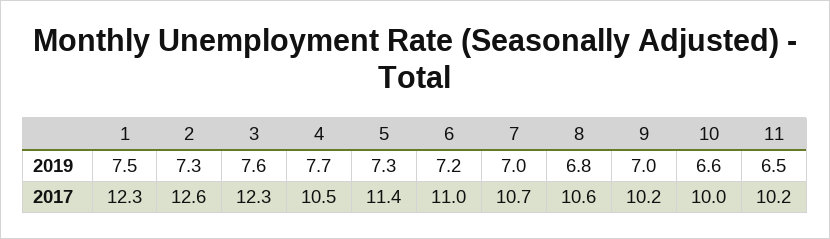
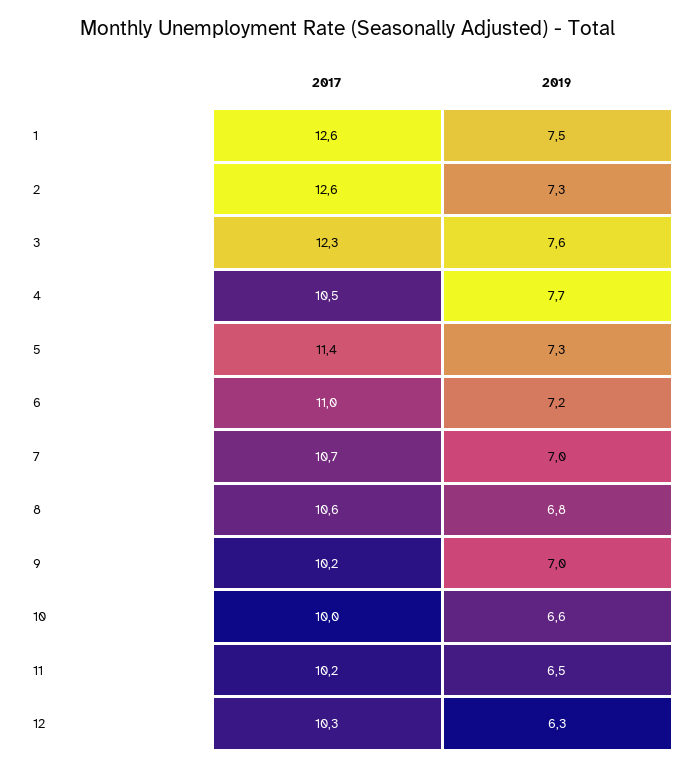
  {
    "1": {
      "2019": 7.5,
-     "2017": 12.3
+     "2017": 12.6
    },
    "2": {
      "2019": 7.3,
      "2017": 12.6
    },
    "3": {
      "2019": 7.6,
      "2017": 12.3
    },
    "4": {
      "2019": 7.7,
      "2017": 10.5
    },
    "5": {
      "2019": 7.3,
      "2017": 11.4
    },
    "6": {
      "2019": 7.2,
      "2017": 11
    },
    "7": {
      "2019": 7,
      "2017": 10.7
    },
    "8": {
      "2019": 6.8,
      "2017": 10.6
    },
    "9": {
      "2019": 7,
      "2017": 10.2
    },
    "10": {
      "2019": 6.6,
      "2017": 10
    },
    "11": {
      "2019": 6.5,
      "2017": 10.2
-   }
+   },
+   "12": {
+     "2017": 10.3,
+     "2019": 6.3
+   }
  }

